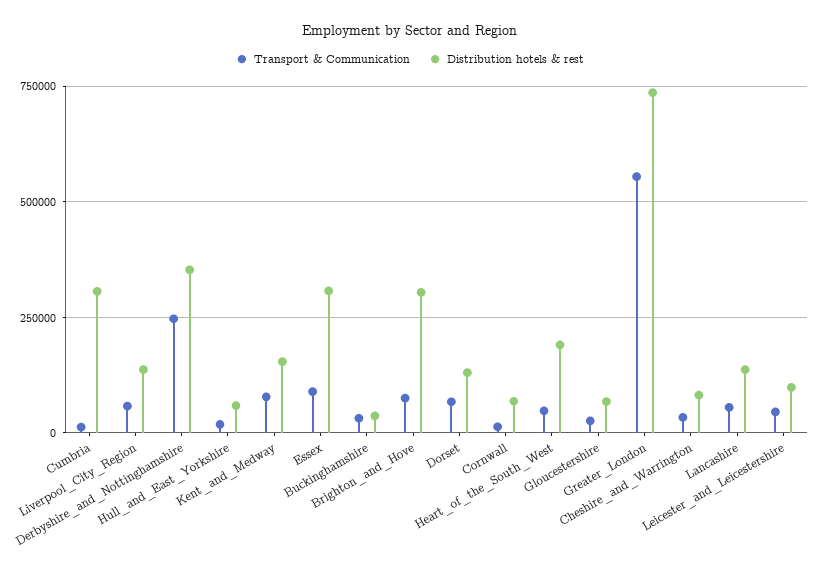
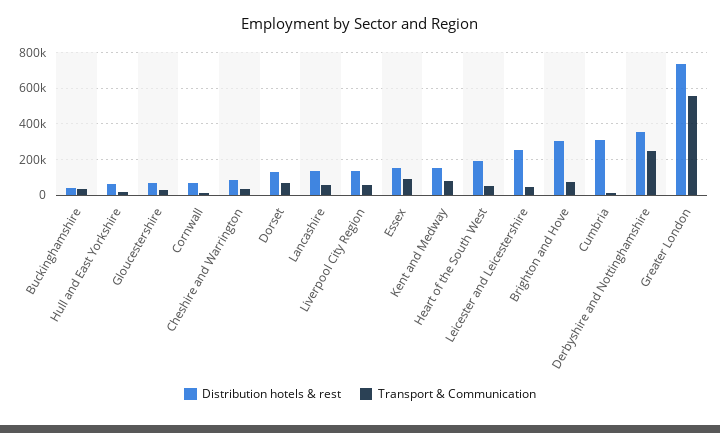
  {
    "Transport & Communication": {
      "Cumbria": 25000,
      "Liverpool_City_Region": 50000,
      "Derbyshire_and_Nottinghamshire": 250000,
      "Hull_and_East_Yorkshire": 25000,
      "Kent_and_Medway": 75000,
      "Essex": 100000,
      "Buckinghamshire": 25000,
      "Brighton_and_Hove": 75000,
      "Dorset": 75000,
      "Cornwall": 25000,
      "Heart_of_the_South_West": 50000,
      "Gloucestershire": 25000,
      "Greater_London": 550000,
      "Cheshire_and_Warrington": 25000,
      "Lancashire": 50000,
      "Leicester_and_Leicestershire": 50000
    },
    "Distribution hotels & rest": {
      "Cumbria": 300000,
      "Liverpool_City_Region": 125000,
      "Derbyshire_and_Nottinghamshire": 350000,
      "Hull_and_East_Yorkshire": 50000,
      "Kent_and_Medway": 150000,
-     "Essex": 300000,
+     "Essex": 150000,
      "Buckinghamshire": 25000,
      "Brighton_and_Hove": 300000,
      "Dorset": 125000,
      "Cornwall": 75000,
      "Heart_of_the_South_West": 200000,
      "Gloucestershire": 75000,
      "Greater_London": 725000,
      "Cheshire_and_Warrington": 75000,
      "Lancashire": 125000,
-     "Leicester_and_Leicestershire": 100000
+     "Leicester_and_Leicestershire": 250000
    }
  }

